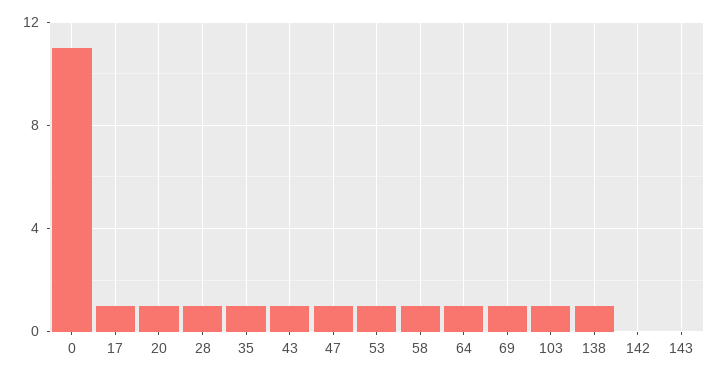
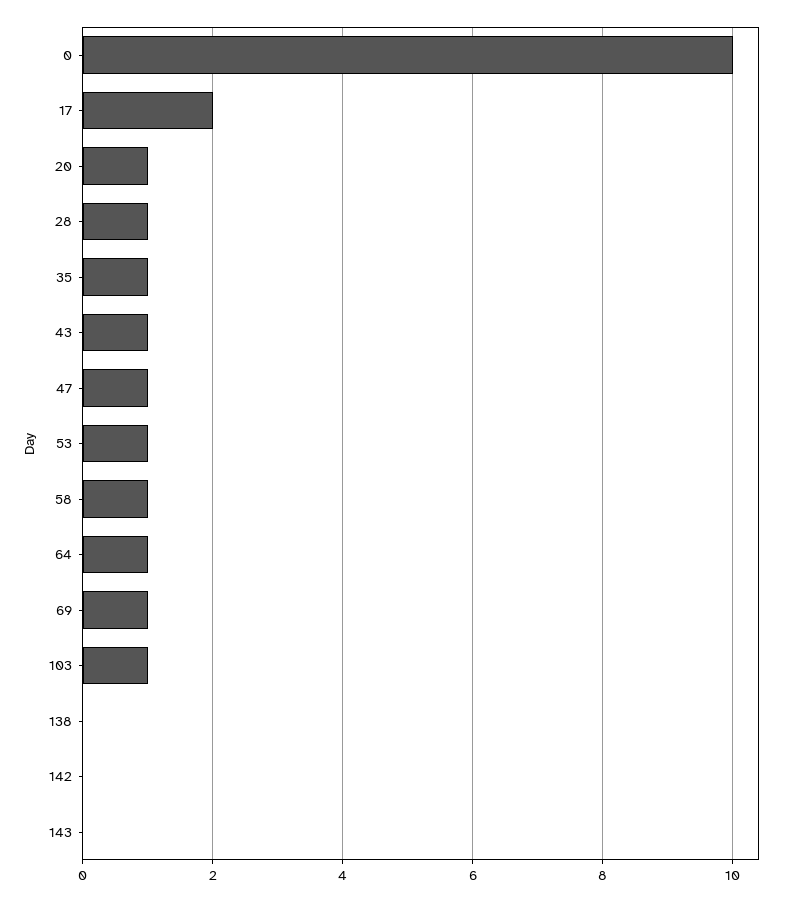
  {
-   "0": 11,
+   "0": 10,
-   "17": 1,
+   "17": 2,
    "20": 1,
    "28": 1,
    "35": 1,
    "43": 1,
    "47": 1,
    "53": 1,
    "58": 1,
    "64": 1,
    "69": 1,
    "103": 1,
-   "138": 1,
+   "138": 0,
    "142": 0,
    "143": 0
  }

